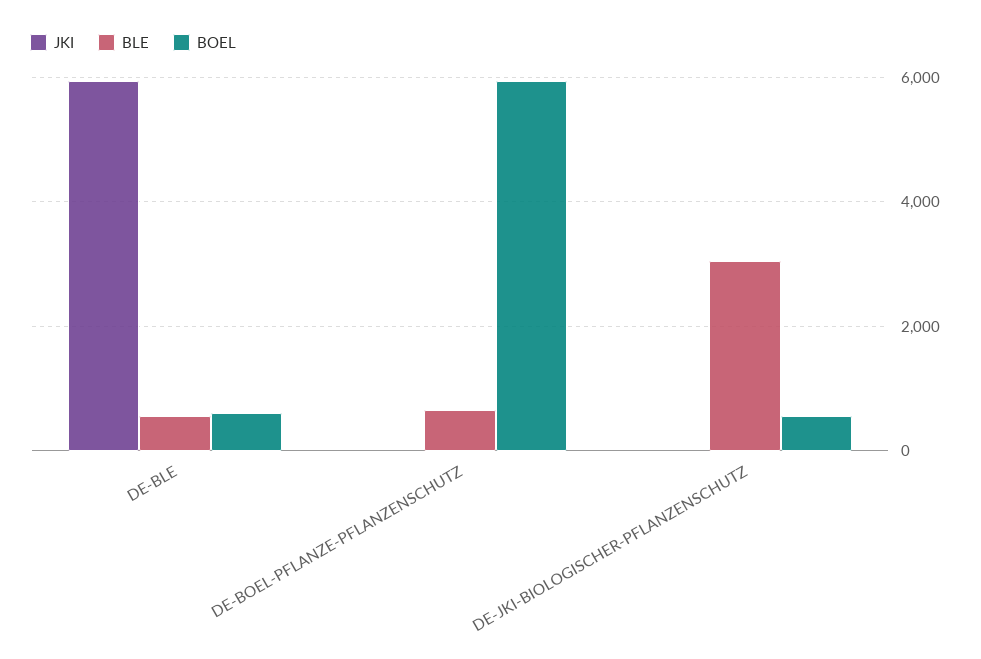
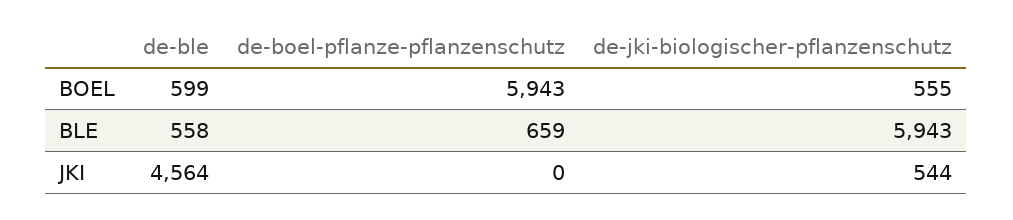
  {
    "JKI": {
-     "DE-BLE": 6000,
+     "DE-BLE": 4564,
      "DE-BOEL-PFLANZE-PFLANZENSCHUTZ": 0,
-     "DE-JKI-BIOLOGISCHER-PFLANZENSCHUTZ": 0
+     "DE-JKI-BIOLOGISCHER-PFLANZENSCHUTZ": 544
    },
    "BLE": {
      "DE-BLE": 558,
      "DE-BOEL-PFLANZE-PFLANZENSCHUTZ": 659,
-     "DE-JKI-BIOLOGISCHER-PFLANZENSCHUTZ": 3000
+     "DE-JKI-BIOLOGISCHER-PFLANZENSCHUTZ": 5943
    },
    "BOEL": {
      "DE-BLE": 599,
      "DE-BOEL-PFLANZE-PFLANZENSCHUTZ": 5943,
      "DE-JKI-BIOLOGISCHER-PFLANZENSCHUTZ": 555
    }
  }

